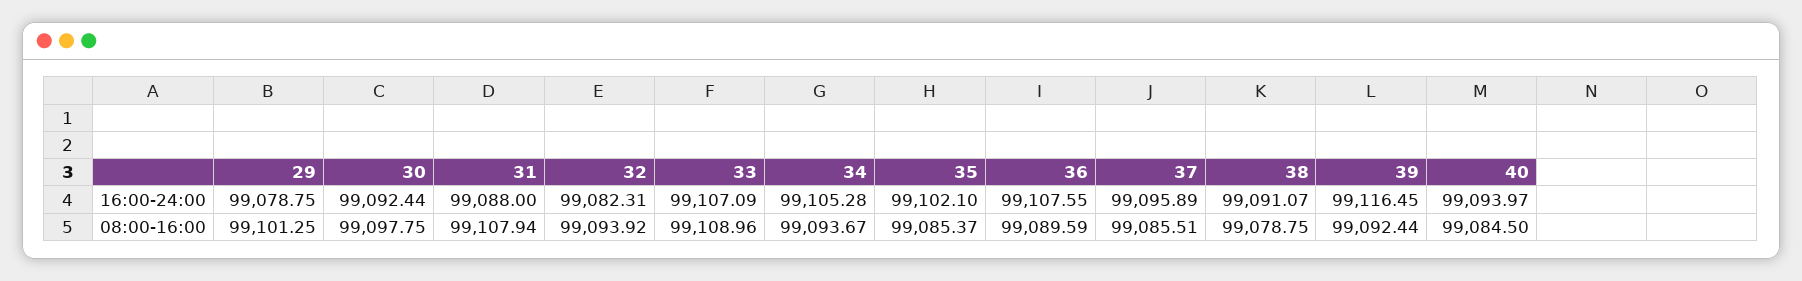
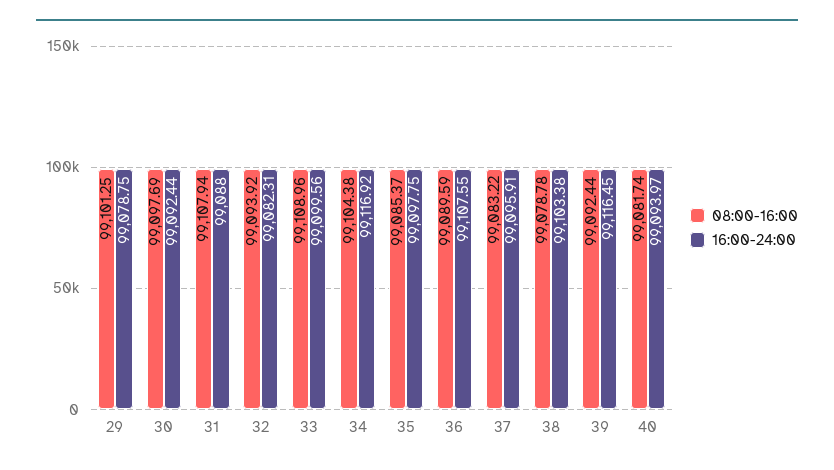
  {
    "16:00-24:00": {
      "29": 99078.75,
      "30": 99092.44,
      "31": 99088,
      "32": 99082.31,
-     "33": 99107.09,
+     "33": 99099.56,
-     "34": 99105.28,
+     "34": 99116.92,
-     "35": 99102.1,
+     "35": 99097.75,
      "36": 99107.55,
-     "37": 99095.89,
+     "37": 99095.91,
-     "38": 99091.07,
+     "38": 99103.38,
      "39": 99116.45,
      "40": 99093.97
    },
    "08:00-16:00": {
      "29": 99101.25,
-     "30": 99097.75,
+     "30": 99097.69,
      "31": 99107.94,
      "32": 99093.92,
      "33": 99108.96,
-     "34": 99093.67,
+     "34": 99104.38,
      "35": 99085.37,
      "36": 99089.59,
-     "37": 99085.51,
+     "37": 99083.22,
-     "38": 99078.75,
+     "38": 99078.78,
      "39": 99092.44,
-     "40": 99084.5
+     "40": 99081.74
    }
  }

